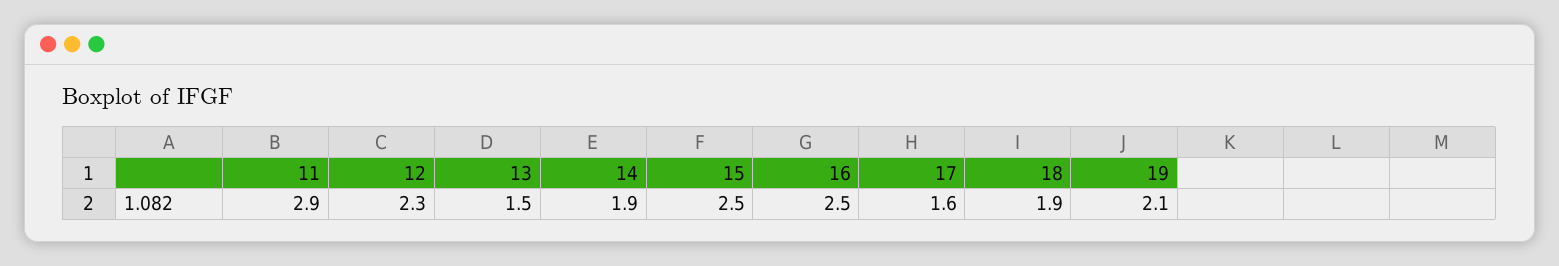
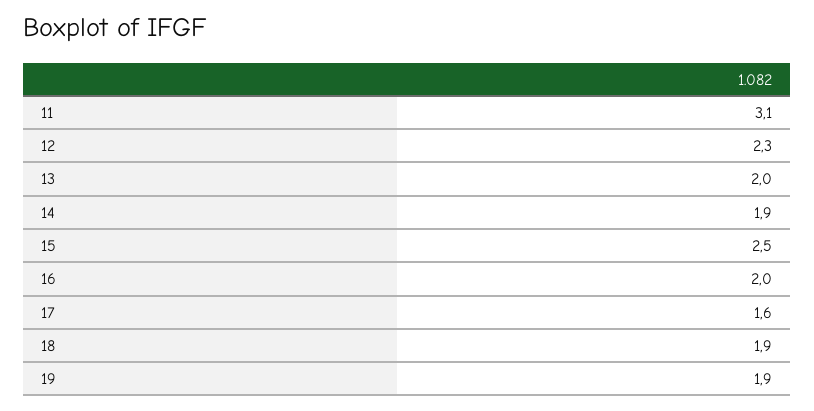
  {
-   "11": 2.9,
+   "11": 3.1,
    "12": 2.3,
-   "13": 1.5,
+   "13": 2,
    "14": 1.9,
    "15": 2.5,
-   "16": 2.5,
+   "16": 2,
    "17": 1.6,
    "18": 1.9,
-   "19": 2.1
+   "19": 1.9
  }

